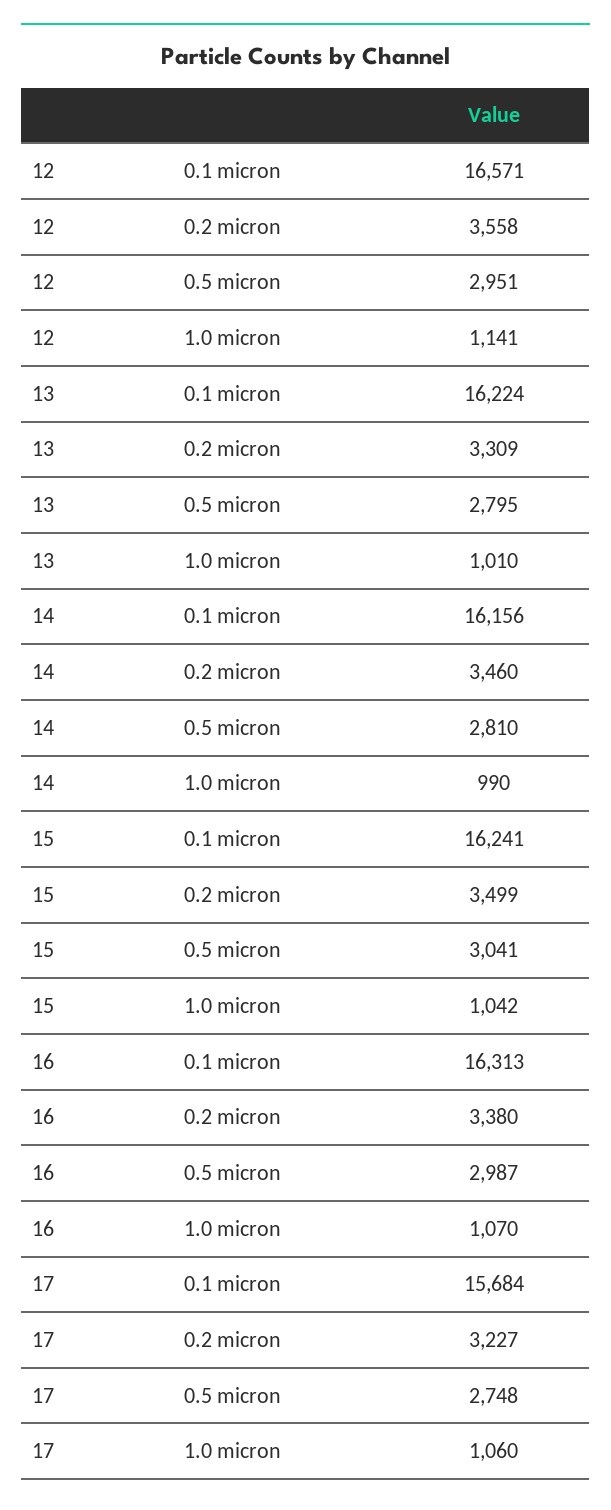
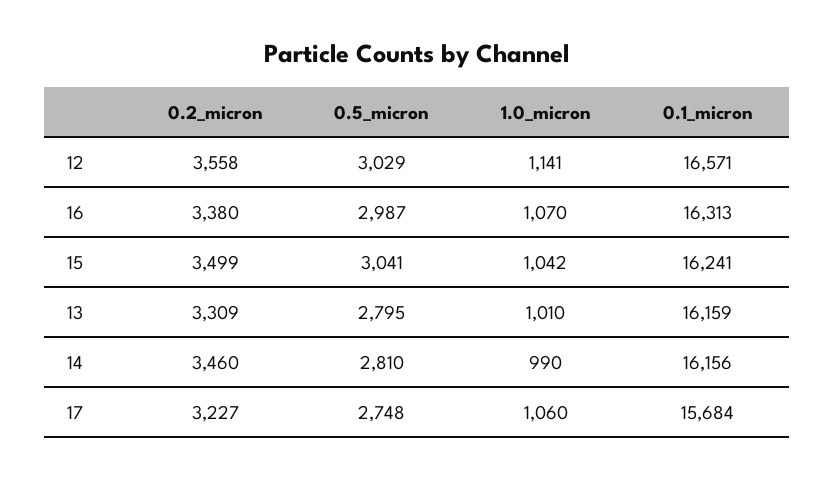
  {
    "12": {
      "0.1 micron": 16571,
      "0.2 micron": 3558,
-     "0.5 micron": 2951,
+     "0.5 micron": 3029,
      "1.0 micron": 1141
    },
    "13": {
-     "0.1 micron": 16224,
+     "0.1 micron": 16159,
      "0.2 micron": 3309,
      "0.5 micron": 2795,
      "1.0 micron": 1010
    },
    "14": {
      "0.1 micron": 16156,
      "0.2 micron": 3460,
      "0.5 micron": 2810,
      "1.0 micron": 990
    },
    "15": {
      "0.1 micron": 16241,
      "0.2 micron": 3499,
      "0.5 micron": 3041,
      "1.0 micron": 1042
    },
    "16": {
      "0.1 micron": 16313,
      "0.2 micron": 3380,
      "0.5 micron": 2987,
      "1.0 micron": 1070
    },
    "17": {
      "0.1 micron": 15684,
      "0.2 micron": 3227,
      "0.5 micron": 2748,
      "1.0 micron": 1060
    }
  }

